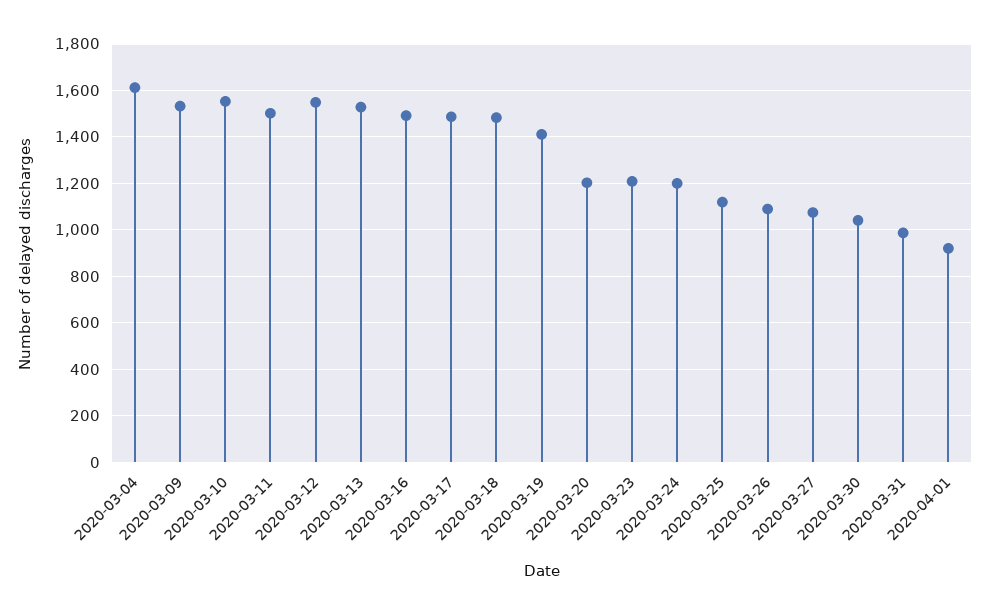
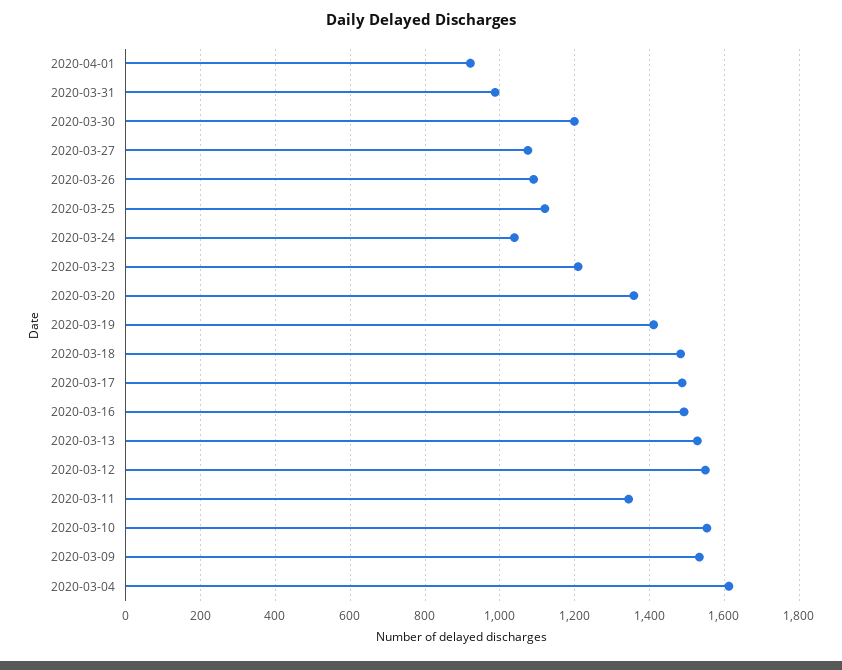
  {
    "2020-03-04": 1620,
    "2020-03-09": 1540,
    "2020-03-10": 1560,
-   "2020-03-11": 1500,
+   "2020-03-11": 1340,
    "2020-03-12": 1540,
    "2020-03-13": 1520,
    "2020-03-16": 1500,
    "2020-03-17": 1480,
    "2020-03-18": 1480,
    "2020-03-19": 1420,
-   "2020-03-20": 1200,
+   "2020-03-20": 1360,
    "2020-03-23": 1200,
-   "2020-03-24": 1200,
+   "2020-03-24": 1040,
    "2020-03-25": 1120,
    "2020-03-26": 1100,
    "2020-03-27": 1080,
-   "2020-03-30": 1050,
+   "2020-03-30": 1200,
    "2020-03-31": 980,
    "2020-04-01": 920
  }

